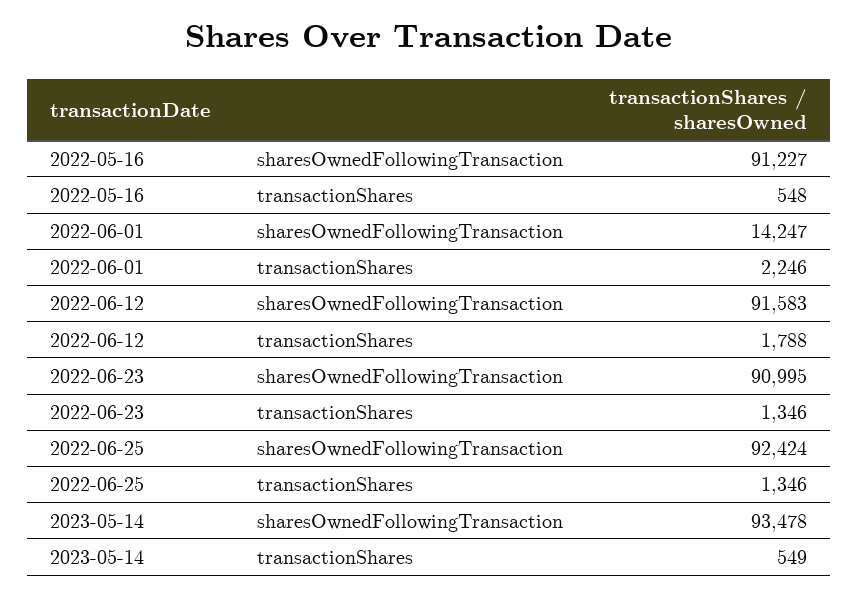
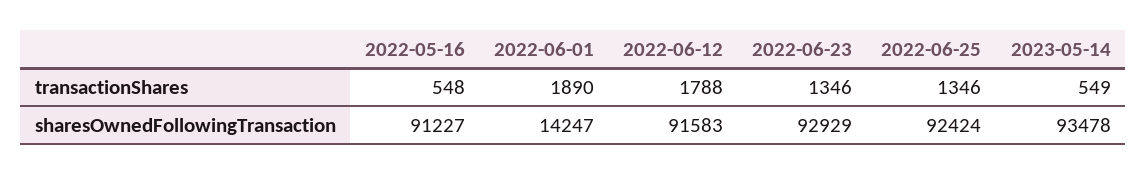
  {
    "2022-05-16": {
      "sharesOwnedFollowingTransaction": 91227,
      "transactionShares": 548
    },
    "2022-06-01": {
      "sharesOwnedFollowingTransaction": 14247,
-     "transactionShares": 2246
+     "transactionShares": 1890
    },
    "2022-06-12": {
      "sharesOwnedFollowingTransaction": 91583,
      "transactionShares": 1788
    },
    "2022-06-23": {
-     "sharesOwnedFollowingTransaction": 90995,
+     "sharesOwnedFollowingTransaction": 92929,
      "transactionShares": 1346
    },
    "2022-06-25": {
      "sharesOwnedFollowingTransaction": 92424,
      "transactionShares": 1346
    },
    "2023-05-14": {
      "sharesOwnedFollowingTransaction": 93478,
      "transactionShares": 549
    }
  }

